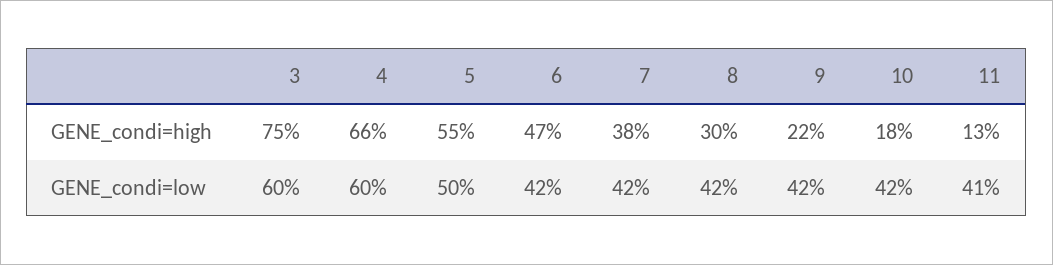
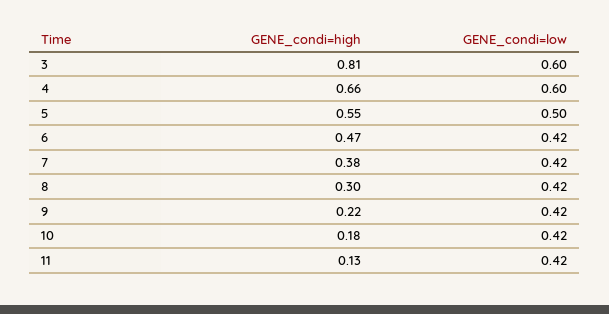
  {
    "3": {
-     "GENE_condi=high": 0.75,
+     "GENE_condi=high": 0.81,
      "GENE_condi=low": 0.6
    },
    "4": {
      "GENE_condi=high": 0.66,
      "GENE_condi=low": 0.6
    },
    "5": {
      "GENE_condi=high": 0.55,
      "GENE_condi=low": 0.5
    },
    "6": {
      "GENE_condi=high": 0.47,
      "GENE_condi=low": 0.42
    },
    "7": {
      "GENE_condi=high": 0.38,
      "GENE_condi=low": 0.42
    },
    "8": {
      "GENE_condi=high": 0.3,
      "GENE_condi=low": 0.42
    },
    "9": {
      "GENE_condi=high": 0.22,
      "GENE_condi=low": 0.42
    },
    "10": {
      "GENE_condi=high": 0.18,
      "GENE_condi=low": 0.42
    },
    "11": {
      "GENE_condi=high": 0.13,
-     "GENE_condi=low": 0.41
+     "GENE_condi=low": 0.42
    }
  }

